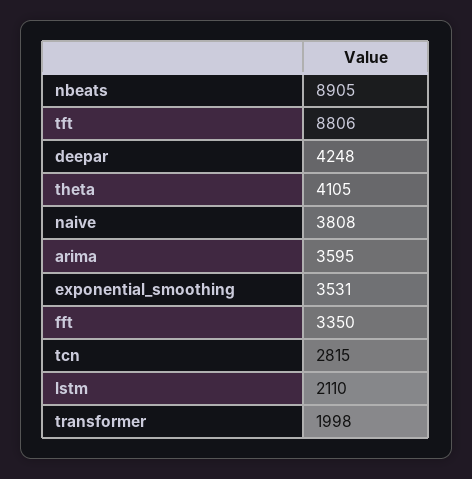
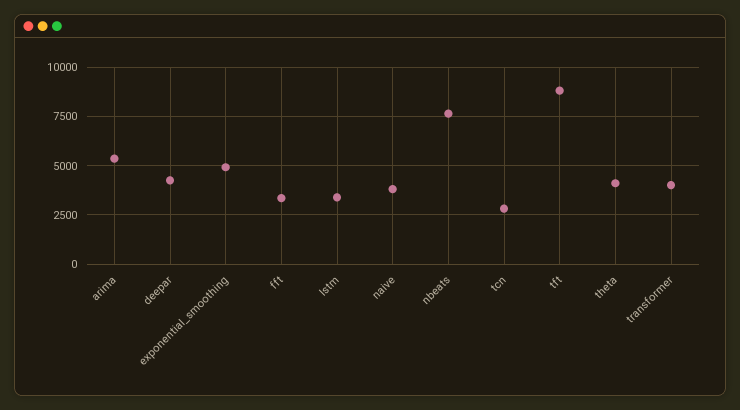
  {
-   "nbeats": 8905,
+   "nbeats": 7500,
    "tft": 8806,
    "deepar": 4248,
    "theta": 4105,
    "naive": 3808,
-   "arima": 3595,
+   "arima": 5500,
-   "exponential_smoothing": 3531,
+   "exponential_smoothing": 5000,
    "fft": 3350,
    "tcn": 2815,
-   "lstm": 2110,
+   "lstm": 3500,
-   "transformer": 1998
+   "transformer": 4000
  }

